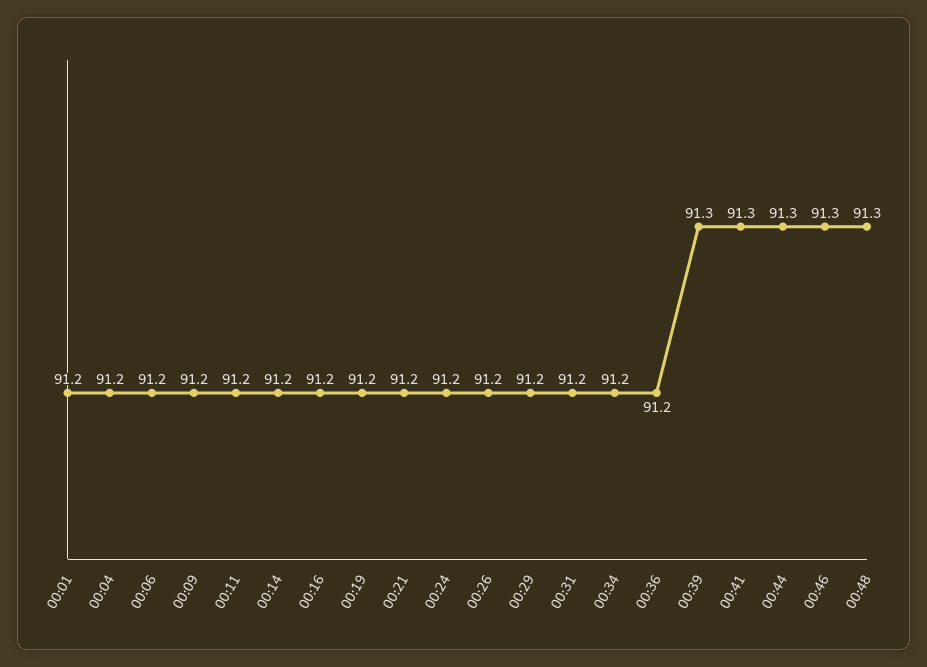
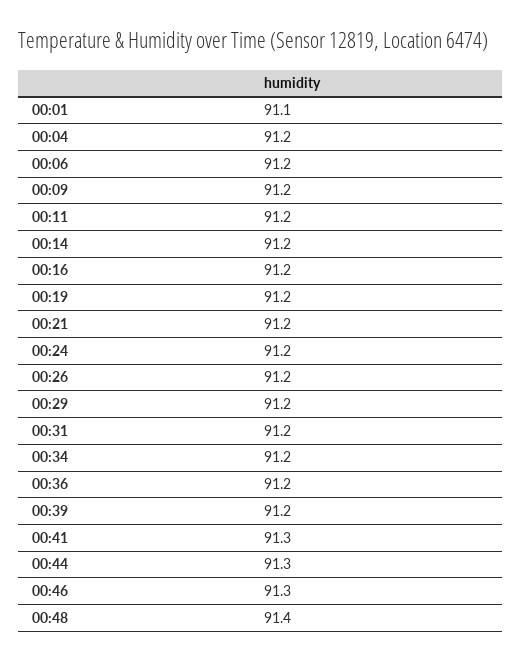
  {
-   "00:01": 91.2,
+   "00:01": 91.1,
    "00:04": 91.2,
    "00:06": 91.2,
    "00:09": 91.2,
    "00:11": 91.2,
    "00:14": 91.2,
    "00:16": 91.2,
    "00:19": 91.2,
    "00:21": 91.2,
    "00:24": 91.2,
    "00:26": 91.2,
    "00:29": 91.2,
    "00:31": 91.2,
    "00:34": 91.2,
    "00:36": 91.2,
-   "00:39": 91.3,
+   "00:39": 91.2,
    "00:41": 91.3,
    "00:44": 91.3,
    "00:46": 91.3,
-   "00:48": 91.3
+   "00:48": 91.4
  }

